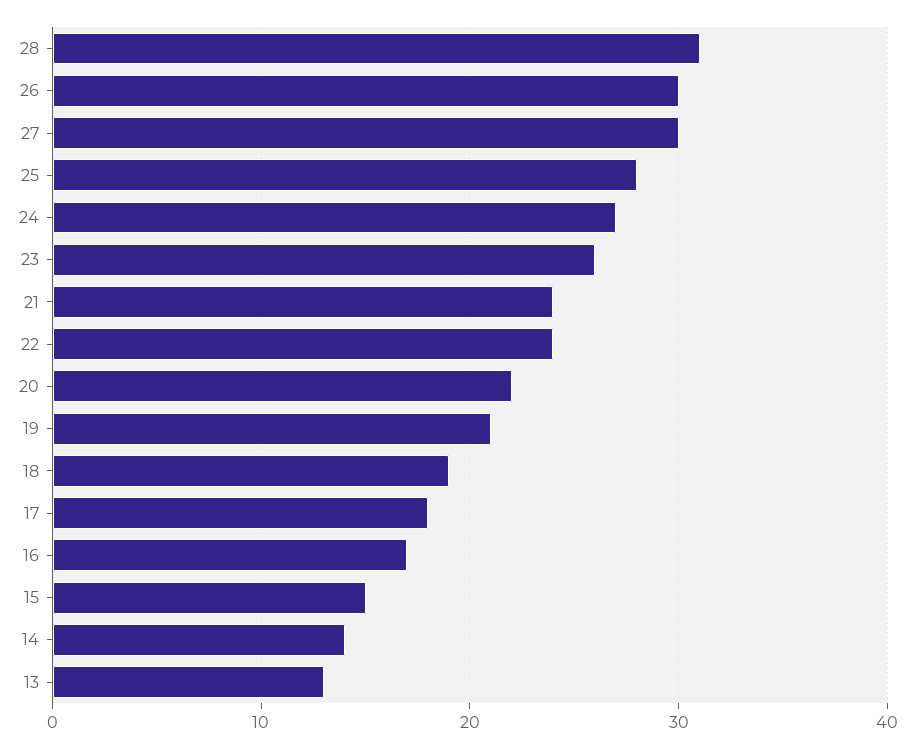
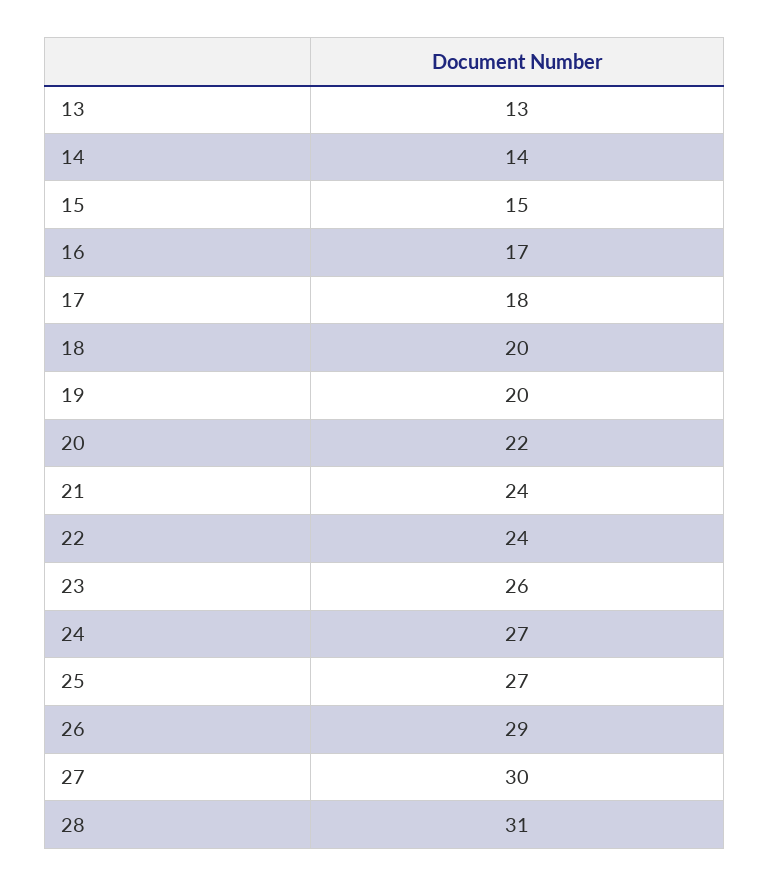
  {
    "28": 31,
-   "26": 30,
+   "26": 29,
    "27": 30,
-   "25": 28,
+   "25": 27,
    "24": 27,
    "23": 26,
    "21": 24,
    "22": 24,
    "20": 22,
-   "19": 21,
+   "19": 20,
-   "18": 19,
+   "18": 20,
    "17": 18,
    "16": 17,
    "15": 15,
    "14": 14,
    "13": 13
  }

